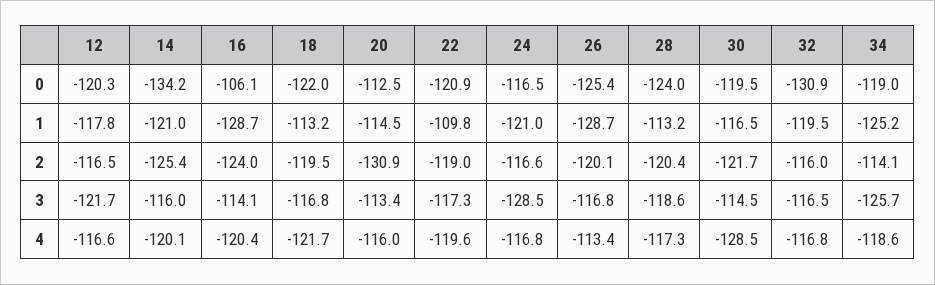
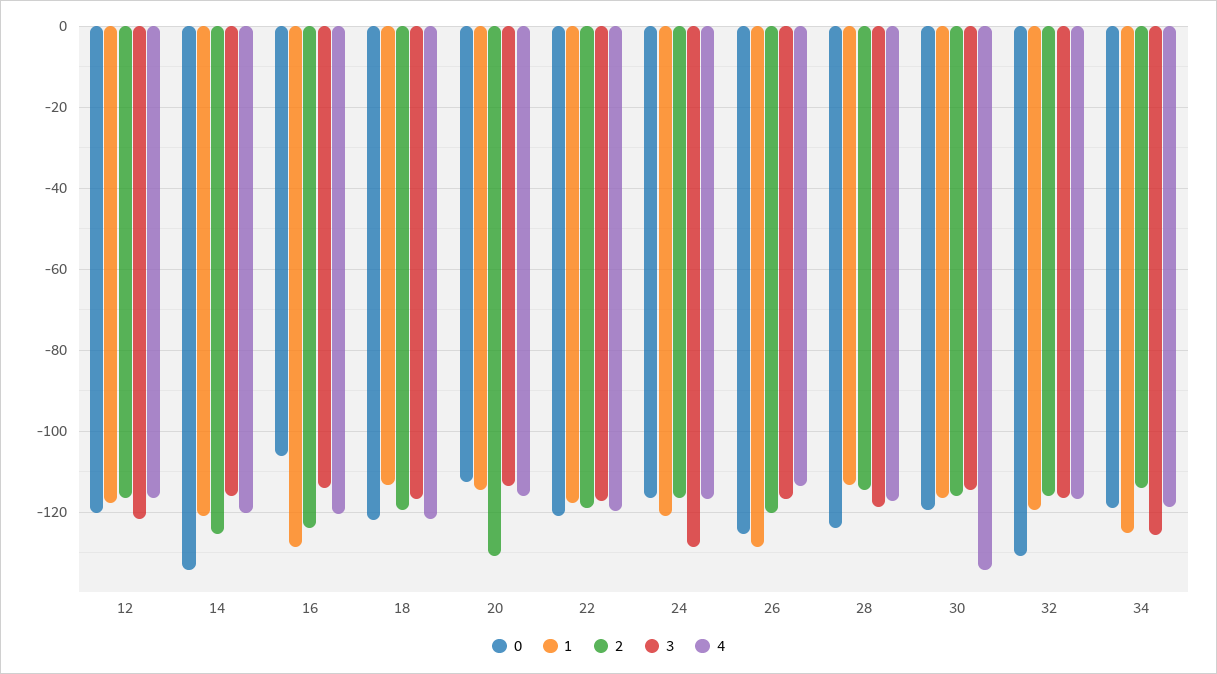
  {
    "0": {
      "12": -120.3,
      "14": -134.2,
      "16": -106.1,
      "18": -122,
      "20": -112.5,
      "22": -120.9,
      "24": -116.5,
      "26": -125.4,
      "28": -124,
      "30": -119.5,
      "32": -130.9,
      "34": -119
    },
    "1": {
      "12": -117.8,
      "14": -121,
      "16": -128.7,
      "18": -113.2,
      "20": -114.5,
-     "22": -109.8,
+     "22": -118,
      "24": -121,
      "26": -128.7,
      "28": -113.2,
      "30": -116.5,
      "32": -119.5,
      "34": -125.2
    },
    "2": {
      "12": -116.5,
      "14": -125.4,
      "16": -124,
      "18": -119.5,
      "20": -130.9,
      "22": -119,
      "24": -116.6,
      "26": -120.1,
-     "28": -120.4,
+     "28": -114,
-     "30": -121.7,
+     "30": -116,
      "32": -116,
      "34": -114.1
    },
    "3": {
      "12": -121.7,
      "14": -116,
      "16": -114.1,
      "18": -116.8,
      "20": -113.4,
      "22": -117.3,
      "24": -128.5,
      "26": -116.8,
      "28": -118.6,
      "30": -114.5,
      "32": -116.5,
      "34": -125.7
    },
    "4": {
      "12": -116.6,
      "14": -120.1,
      "16": -120.4,
      "18": -121.7,
      "20": -116,
      "22": -119.6,
      "24": -116.8,
      "26": -113.4,
      "28": -117.3,
-     "30": -128.5,
+     "30": -134,
      "32": -116.8,
      "34": -118.6
    }
  }

